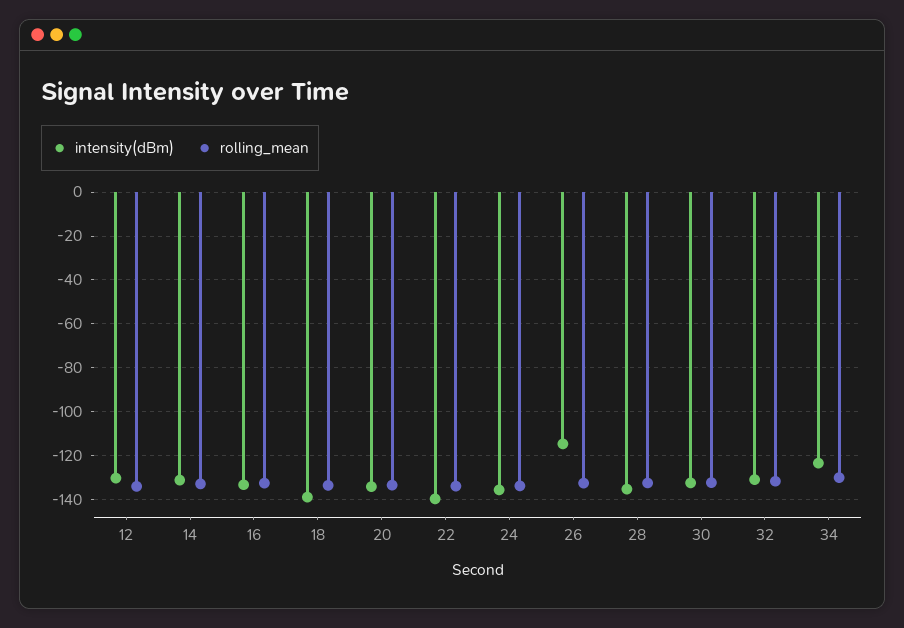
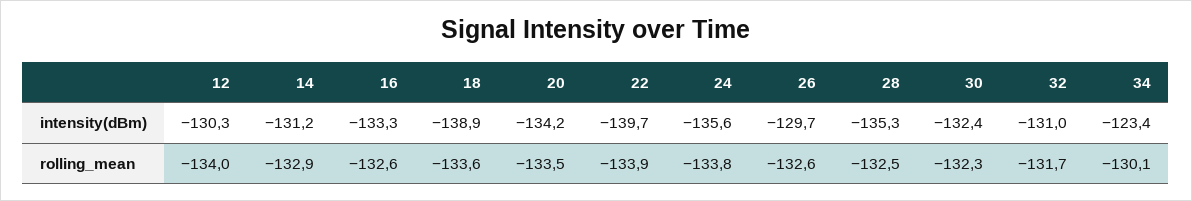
  {
    "intensity(dBm)": {
      "12": -130.3,
      "14": -131.2,
      "16": -133.3,
      "18": -138.9,
      "20": -134.2,
      "22": -139.7,
      "24": -135.6,
-     "26": -115,
+     "26": -129.7,
      "28": -135.3,
      "30": -132.4,
      "32": -131,
      "34": -123.4
    },
    "rolling_mean": {
      "12": -134,
      "14": -132.9,
      "16": -132.6,
      "18": -133.6,
      "20": -133.5,
      "22": -133.9,
      "24": -133.8,
      "26": -132.6,
      "28": -132.5,
      "30": -132.3,
      "32": -131.7,
      "34": -130.1
    }
  }

